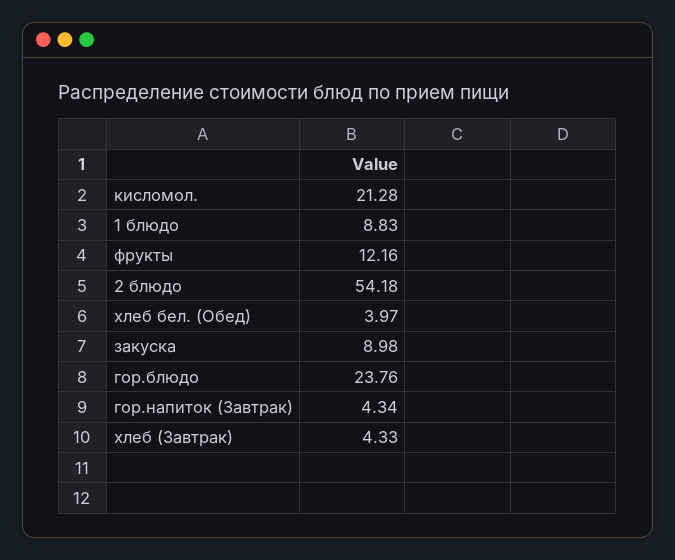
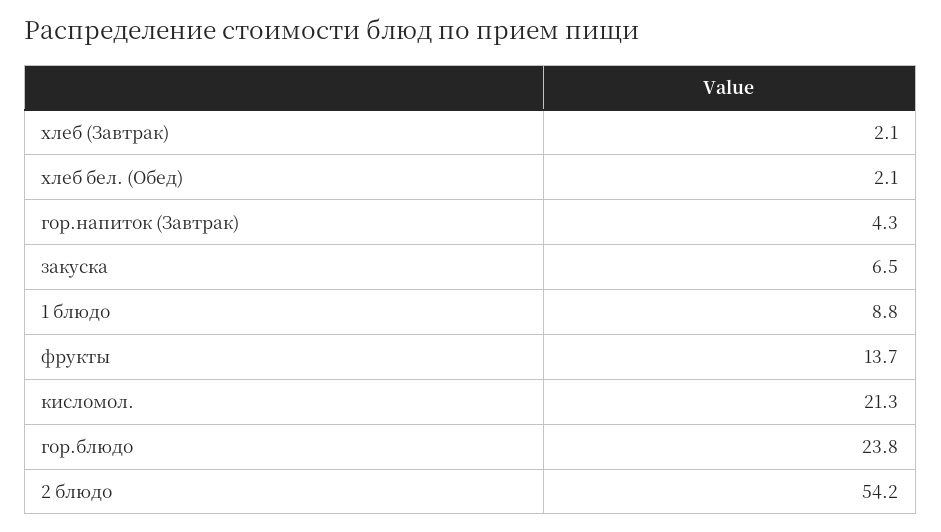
  {
    "кисломол.": 21.28,
    "1 блюдо": 8.83,
-   "фрукты": 12.16,
+   "фрукты": 13.7,
    "2 блюдо": 54.18,
-   "хлеб бел. (Обед)": 3.97,
+   "хлеб бел. (Обед)": 2.1,
-   "закуска": 8.98,
+   "закуска": 6.5,
    "гор.блюдо": 23.76,
    "гор.напиток (Завтрак)": 4.34,
-   "хлеб (Завтрак)": 4.33
+   "хлеб (Завтрак)": 2.1
  }

